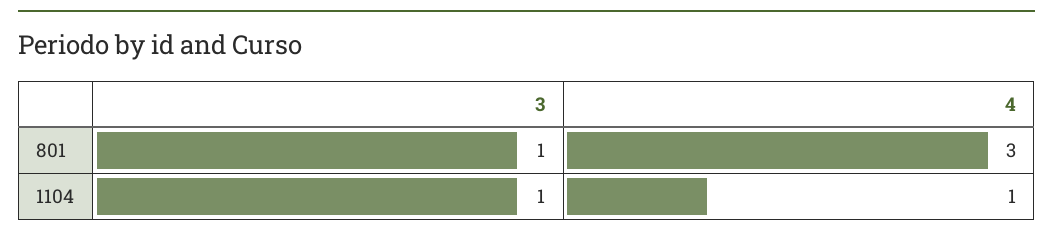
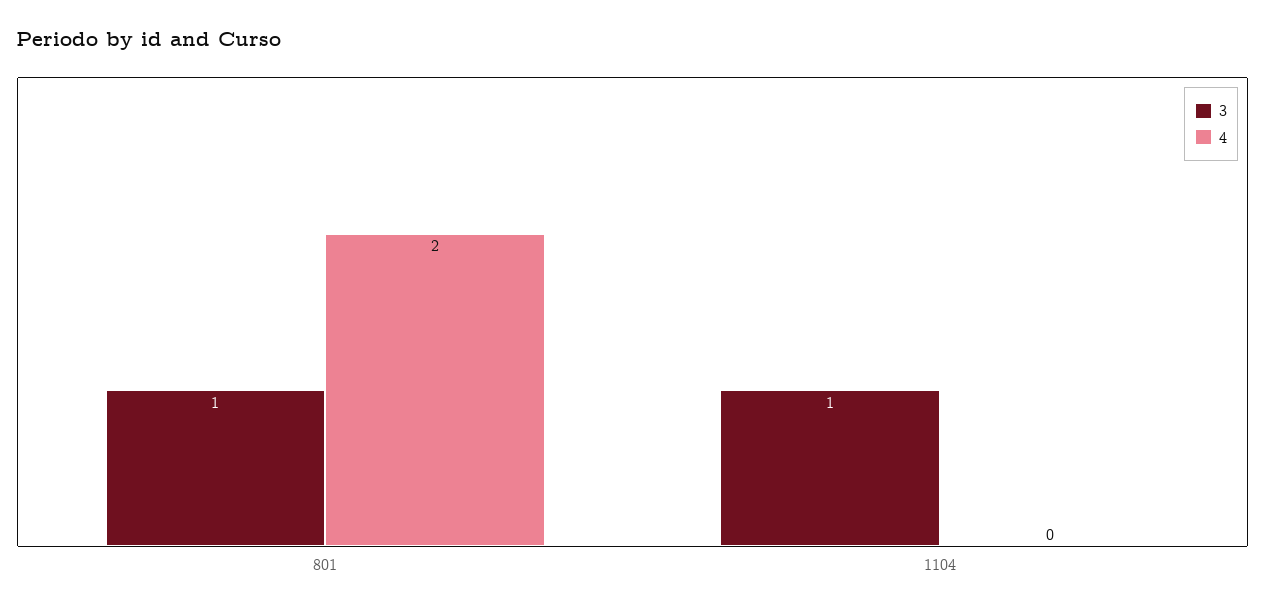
  {
    "3": {
      "801": 1,
      "1104": 1
    },
    "4": {
-     "801": 3,
+     "801": 2,
-     "1104": 1
+     "1104": 0
    }
  }

